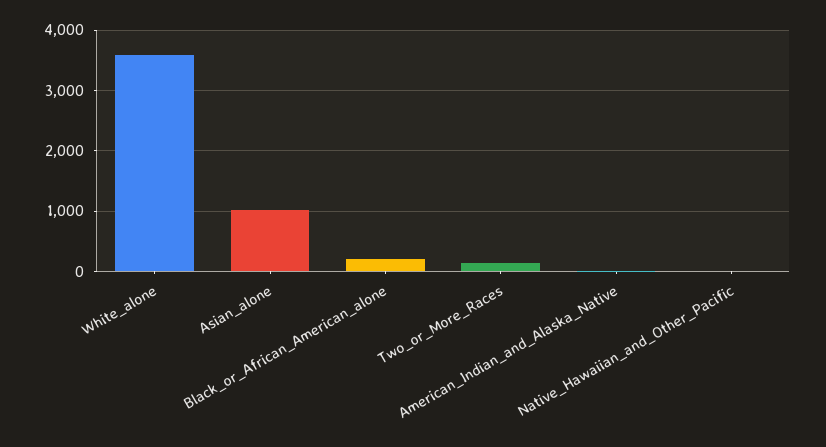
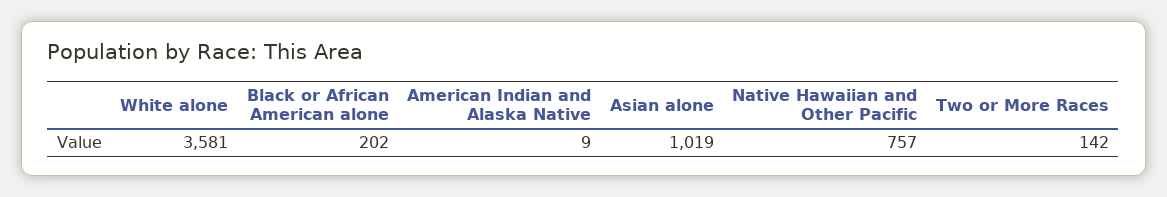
  {
    "White_alone": 3581,
    "Asian_alone": 1019,
    "Black_or_African_American_alone": 202,
    "Two_or_More_Races": 142,
    "American_Indian_and_Alaska_Native": 9,
-   "Native_Hawaiian_and_Other_Pacific": 0
+   "Native_Hawaiian_and_Other_Pacific": 757
  }

